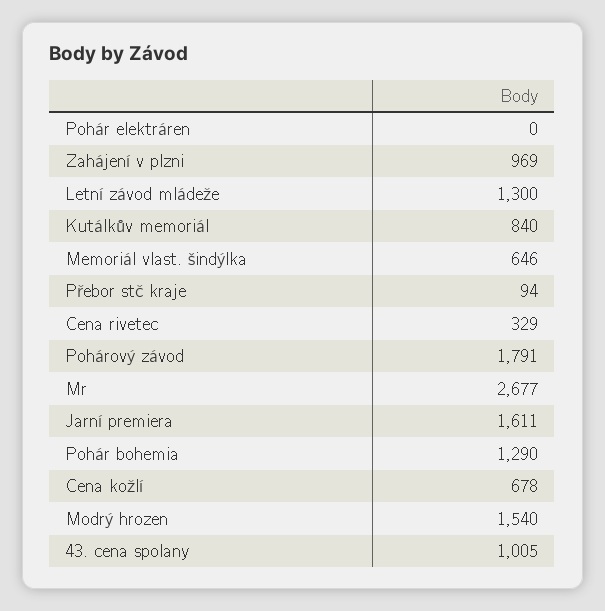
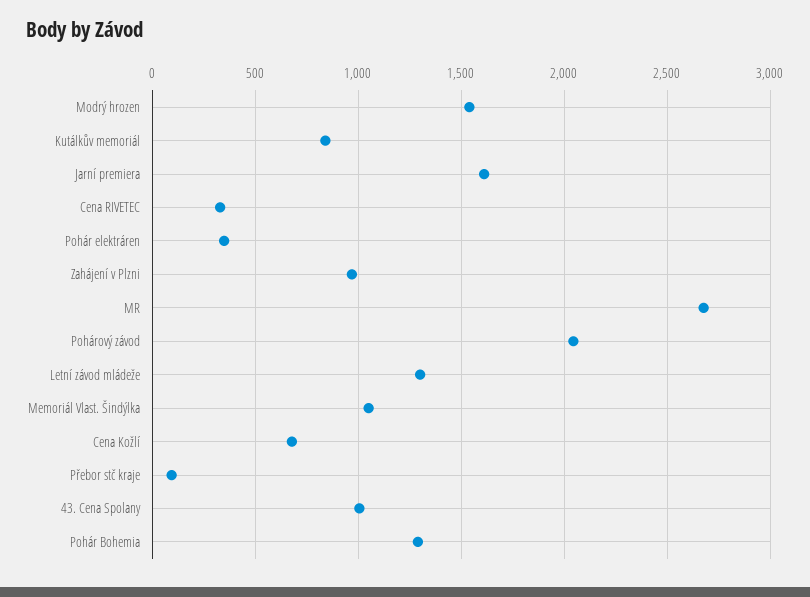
  {
-   "Pohár elektráren": 0,
+   "Pohár elektráren": 350,
    "Zahájení v plzni": 969,
    "Letní závod mládeže": 1300,
    "Kutálkův memoriál": 840,
-   "Memoriál vlast. šindýlka": 646,
+   "Memoriál vlast. šindýlka": 1050,
    "Přebor stč kraje": 94,
    "Cena rivetec": 329,
-   "Pohárový závod": 1791,
+   "Pohárový závod": 2050,
    "Mr": 2677,
    "Jarní premiera": 1611,
    "Pohár bohemia": 1290,
    "Cena kožlí": 678,
    "Modrý hrozen": 1540,
    "43. cena spolany": 1005
  }

